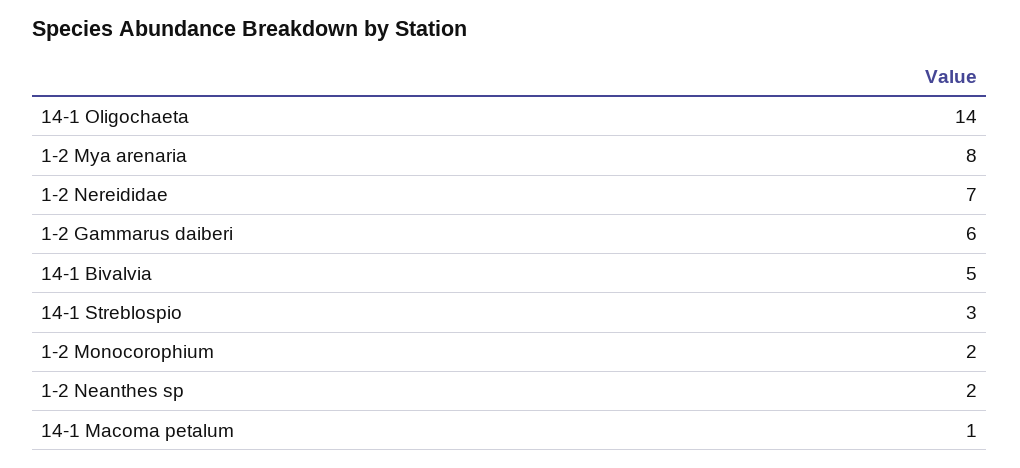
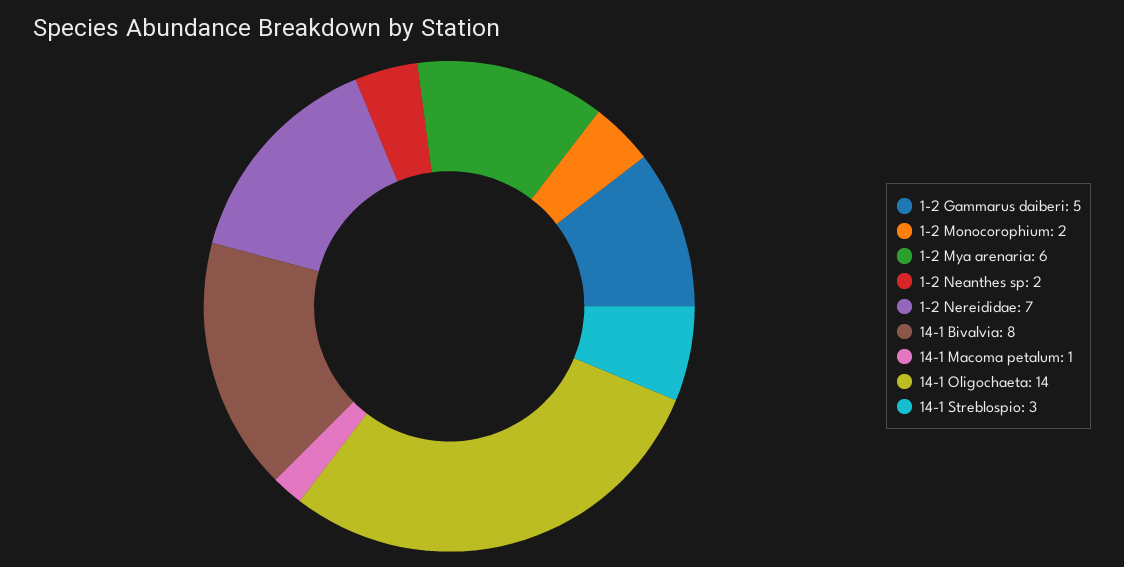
  {
    "14-1 Oligochaeta": 14,
-   "1-2 Mya arenaria": 8,
+   "1-2 Mya arenaria": 6,
    "1-2 Nereididae": 7,
-   "1-2 Gammarus daiberi": 6,
+   "1-2 Gammarus daiberi": 5,
-   "14-1 Bivalvia": 5,
+   "14-1 Bivalvia": 8,
    "14-1 Streblospio": 3,
    "1-2 Monocorophium": 2,
    "1-2 Neanthes sp": 2,
    "14-1 Macoma petalum": 1
  }

